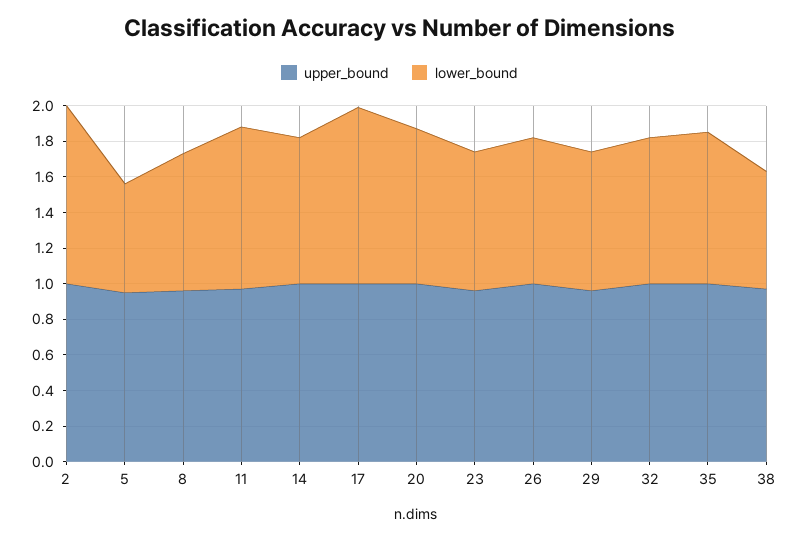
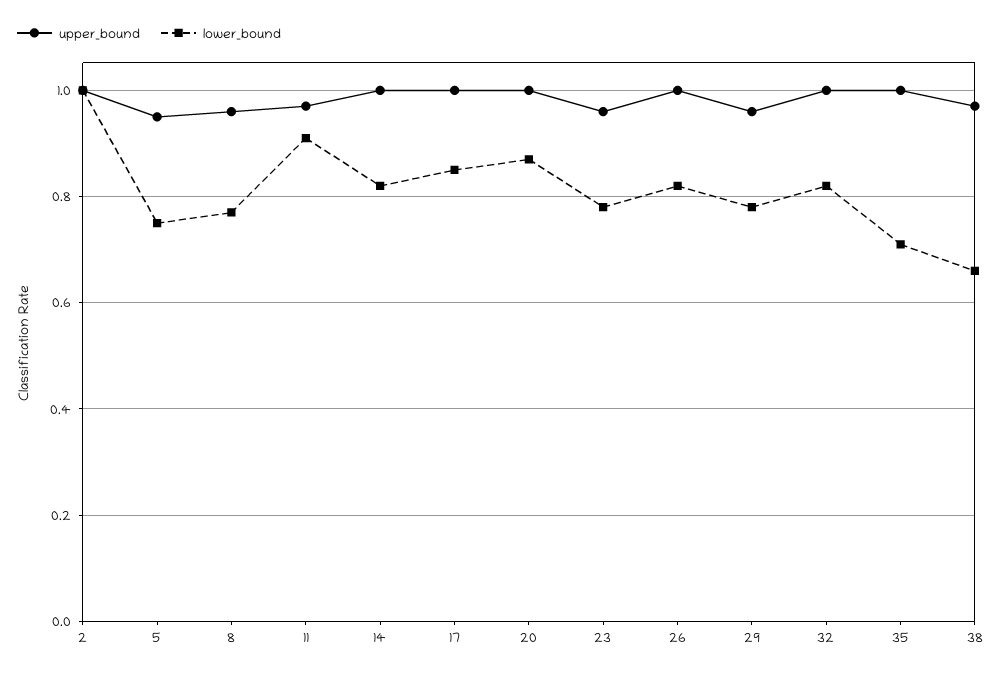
  {
    "upper_bound": {
      "2": 1,
      "5": 0.95,
      "8": 0.95,
      "11": 0.95,
      "14": 1,
      "17": 1,
      "20": 1,
      "23": 0.95,
      "26": 1,
      "29": 0.95,
      "32": 1,
      "35": 1,
      "38": 0.95
    },
    "lower_bound": {
      "2": 1,
-     "5": 0.6,
+     "5": 0.75,
      "8": 0.75,
      "11": 0.9,
      "14": 0.8,
-     "17": 1,
+     "17": 0.85,
      "20": 0.85,
      "23": 0.8,
      "26": 0.8,
      "29": 0.8,
      "32": 0.8,
-     "35": 0.85,
+     "35": 0.7,
      "38": 0.65
    }
  }

